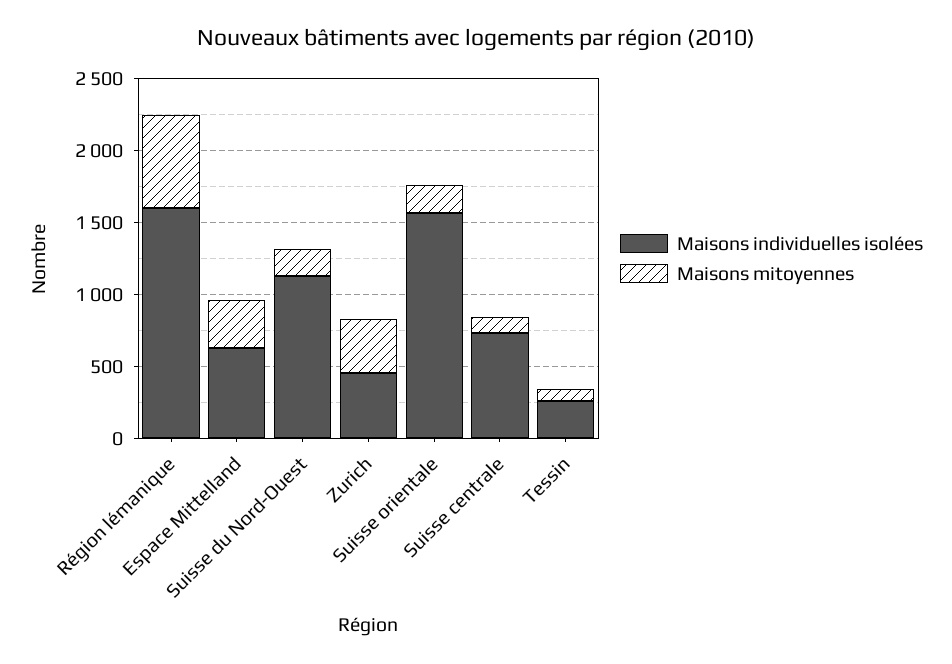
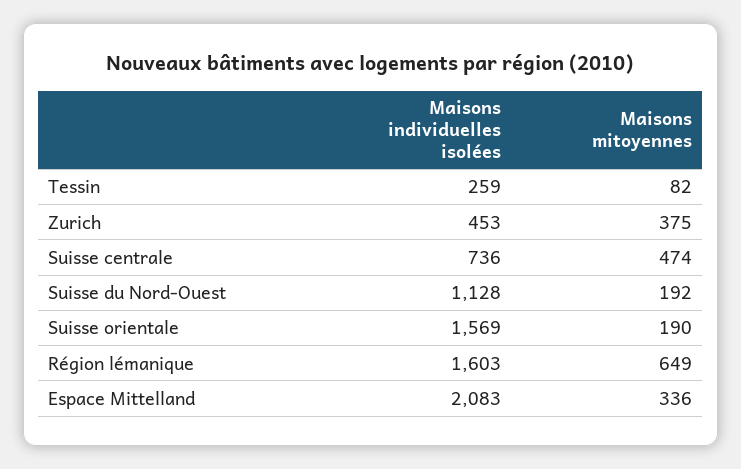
  {
    "Maisons individuelles isolées": {
      "Région lémanique": 1603,
-     "Espace Mittelland": 600,
+     "Espace Mittelland": 2083,
      "Suisse du Nord-Ouest": 1128,
      "Zurich": 453,
      "Suisse orientale": 1569,
      "Suisse centrale": 736,
      "Tessin": 259
    },
    "Maisons mitoyennes": {
      "Région lémanique": 649,
      "Espace Mittelland": 336,
      "Suisse du Nord-Ouest": 192,
      "Zurich": 375,
      "Suisse orientale": 190,
-     "Suisse centrale": 100,
+     "Suisse centrale": 474,
      "Tessin": 82
    }
  }

